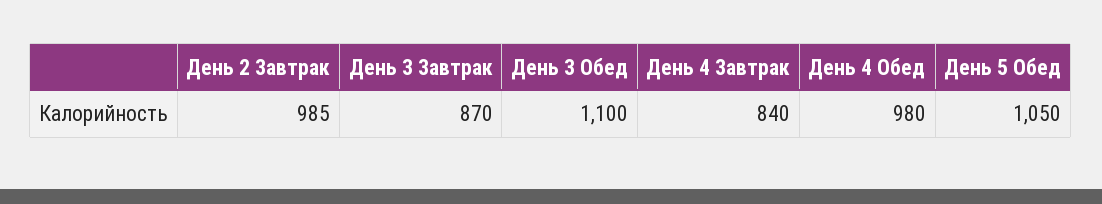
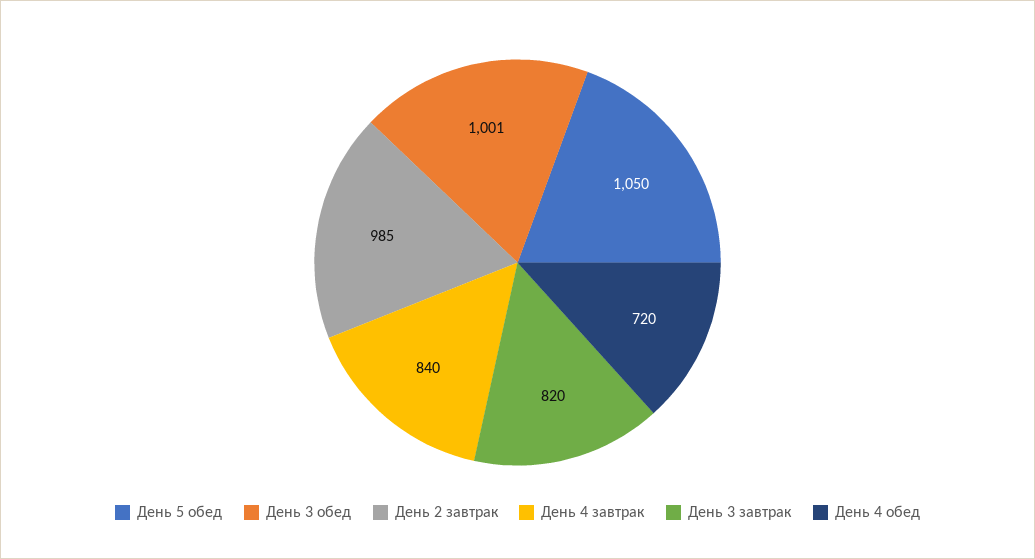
  {
    "День 2 Завтрак": 985,
-   "День 3 Завтрак": 870,
+   "День 3 Завтрак": 820,
-   "День 3 Обед": 1100,
+   "День 3 Обед": 1001,
    "День 4 Завтрак": 840,
-   "День 4 Обед": 980,
+   "День 4 Обед": 720,
    "День 5 Обед": 1050
  }

